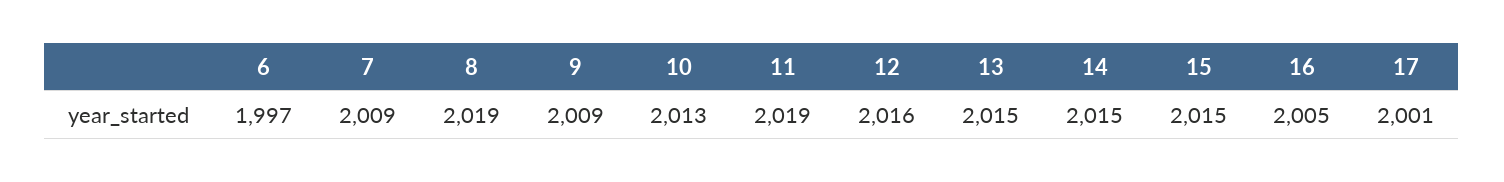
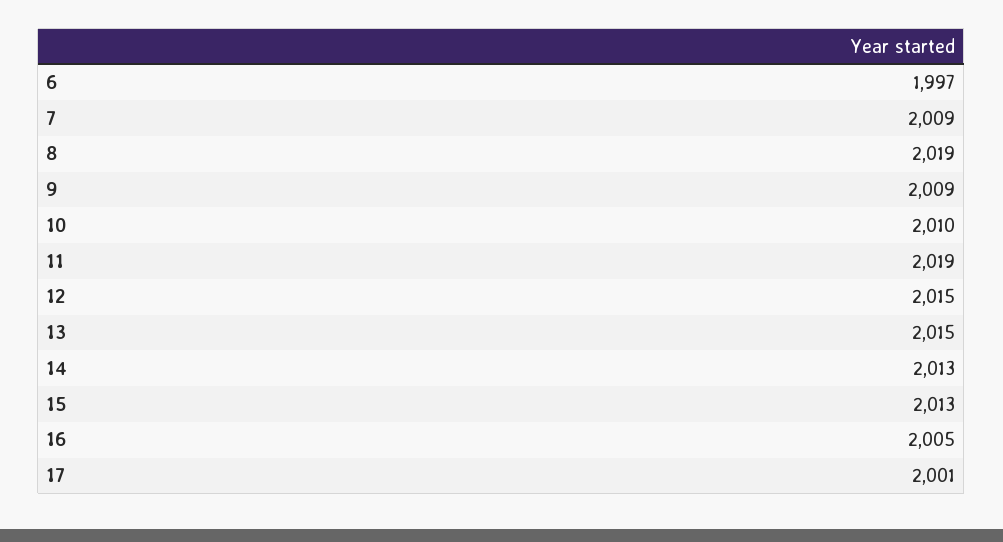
  {
    "6": 1997,
    "7": 2009,
    "8": 2019,
    "9": 2009,
-   "10": 2013,
+   "10": 2010,
    "11": 2019,
-   "12": 2016,
+   "12": 2015,
    "13": 2015,
-   "14": 2015,
+   "14": 2013,
-   "15": 2015,
+   "15": 2013,
    "16": 2005,
    "17": 2001
  }

